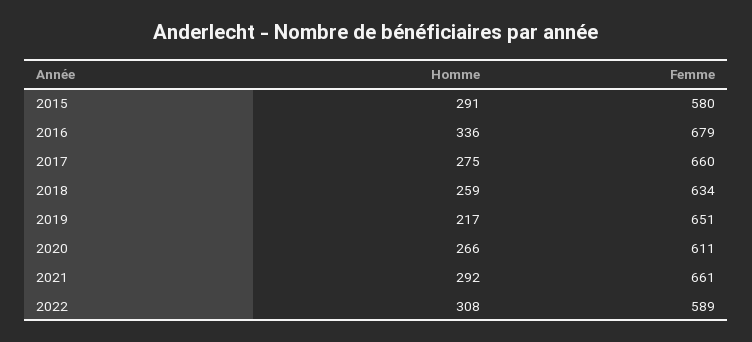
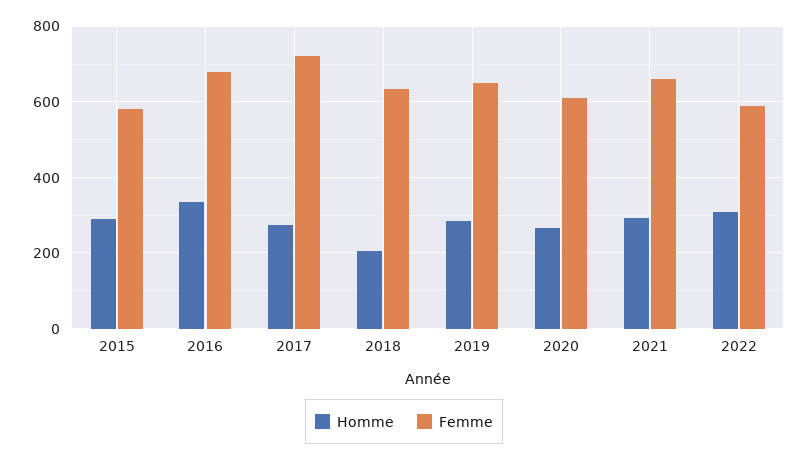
  {
    "Homme": {
      "2015": 291,
      "2016": 336,
      "2017": 275,
-     "2018": 259,
+     "2018": 200,
-     "2019": 217,
+     "2019": 280,
      "2020": 266,
      "2021": 292,
      "2022": 308
    },
    "Femme": {
      "2015": 580,
      "2016": 679,
-     "2017": 660,
+     "2017": 720,
      "2018": 634,
      "2019": 651,
      "2020": 611,
      "2021": 661,
      "2022": 589
    }
  }

